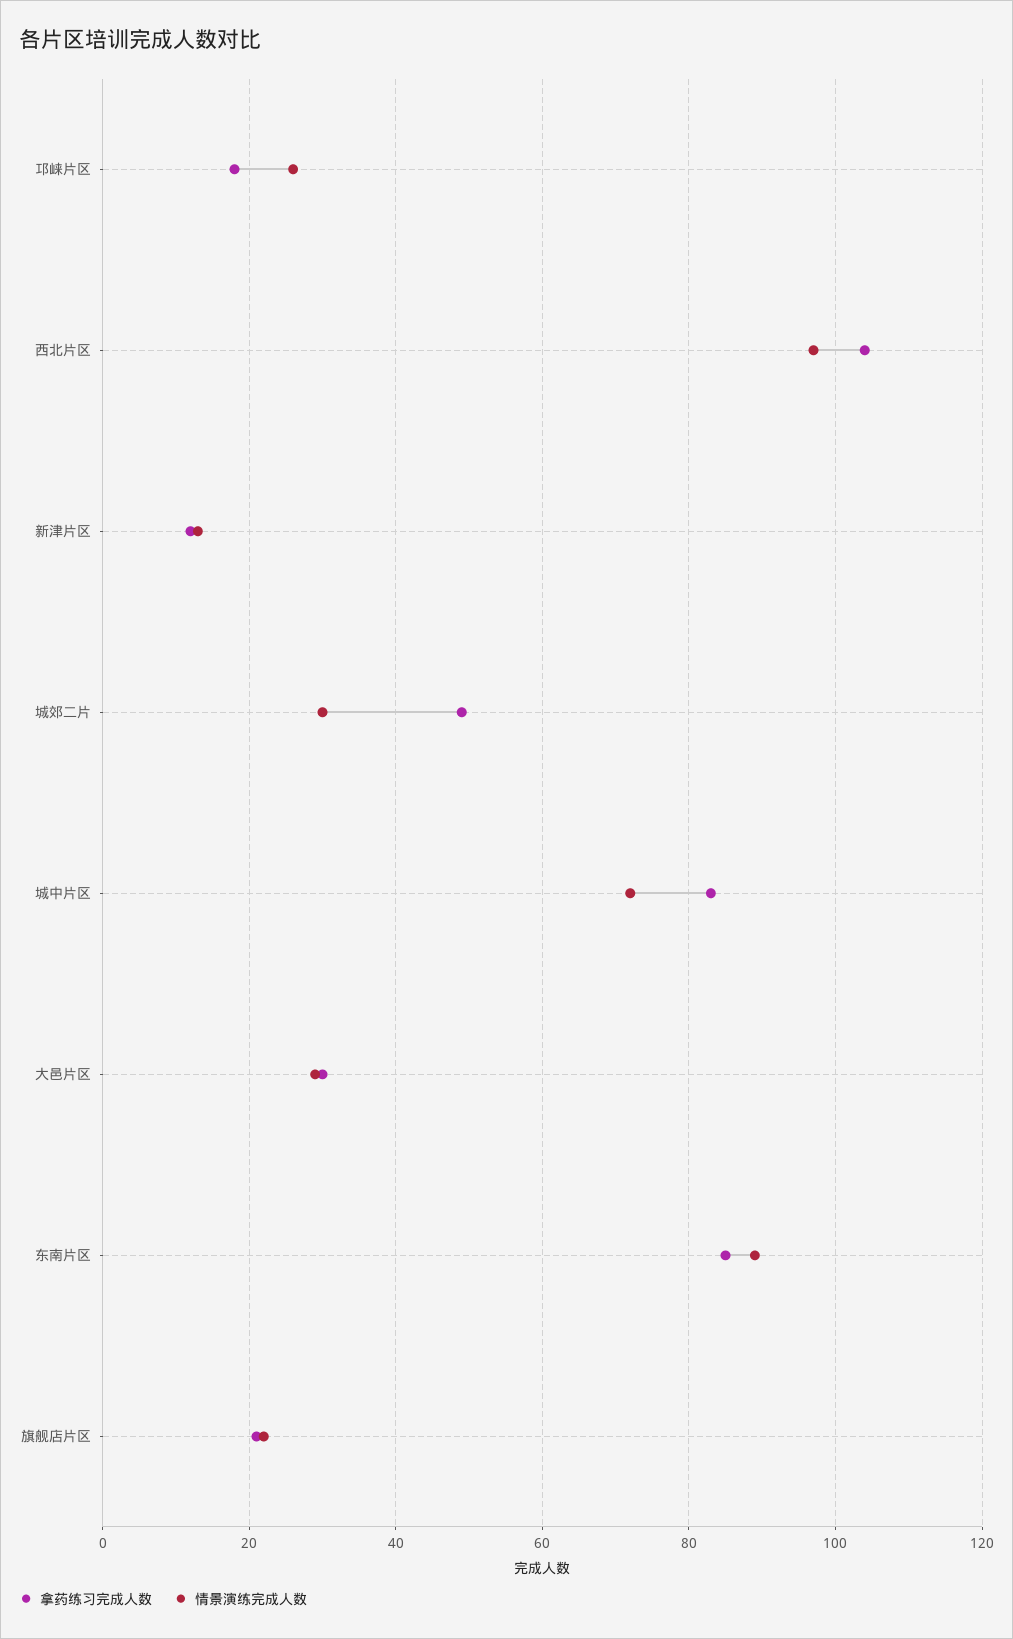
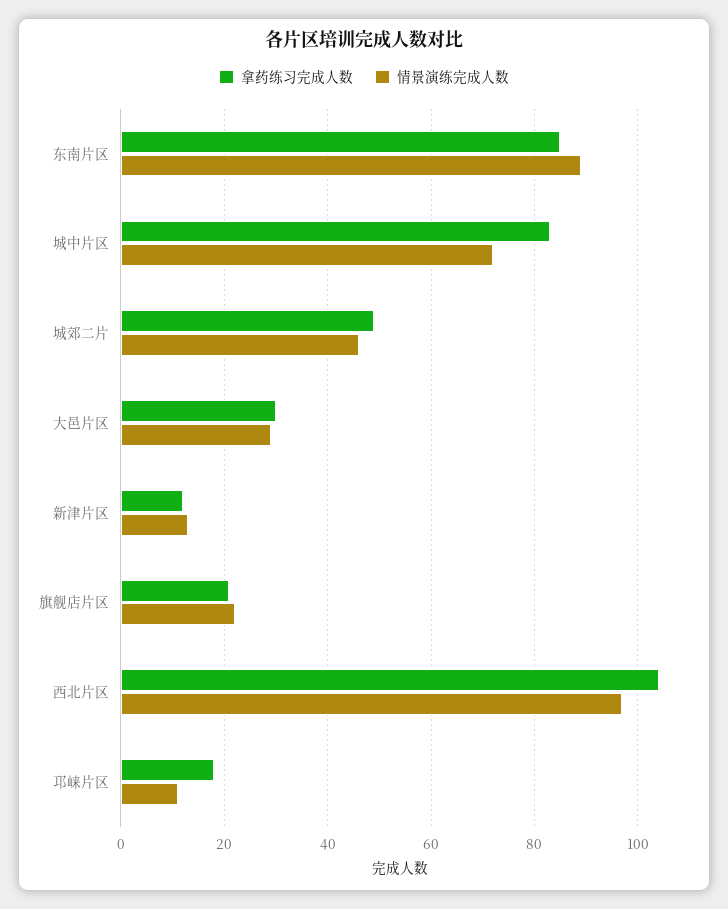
  {
    "拿药练习完成人数": {
      "邛崃片区": 20,
      "西北片区": 105,
      "新津片区": 10,
      "城郊二片": 50,
      "城中片区": 85,
      "大邑片区": 30,
      "东南片区": 85,
      "旗舰店片区": 20
    },
    "情景演练完成人数": {
-     "邛崃片区": 25,
+     "邛崃片区": 10,
      "西北片区": 95,
      "新津片区": 15,
-     "城郊二片": 30,
+     "城郊二片": 45,
      "城中片区": 70,
      "大邑片区": 30,
      "东南片区": 90,
      "旗舰店片区": 20
    }
  }

